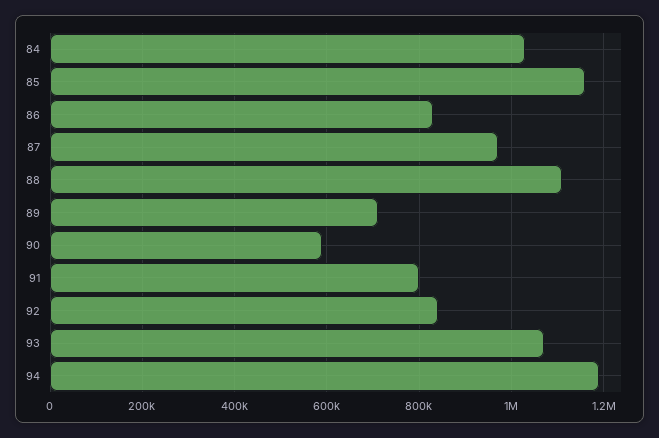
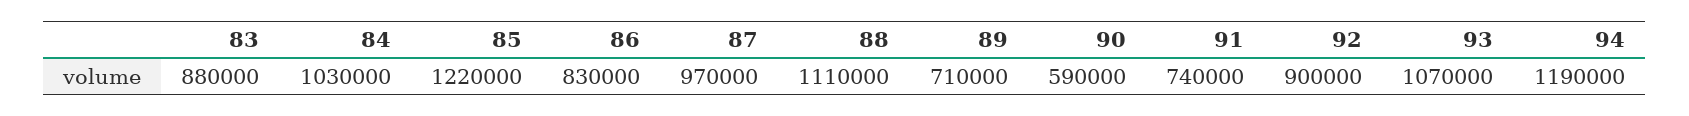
  {
    "84": 1030000,
-   "85": 1160000,
+   "85": 1220000,
    "86": 830000,
    "87": 970000,
    "88": 1110000,
    "89": 710000,
    "90": 590000,
-   "91": 800000,
+   "91": 740000,
-   "92": 840000,
+   "92": 900000,
    "93": 1070000,
-   "94": 1190000
+   "94": 1190000,
+   "83": 880000
  }

